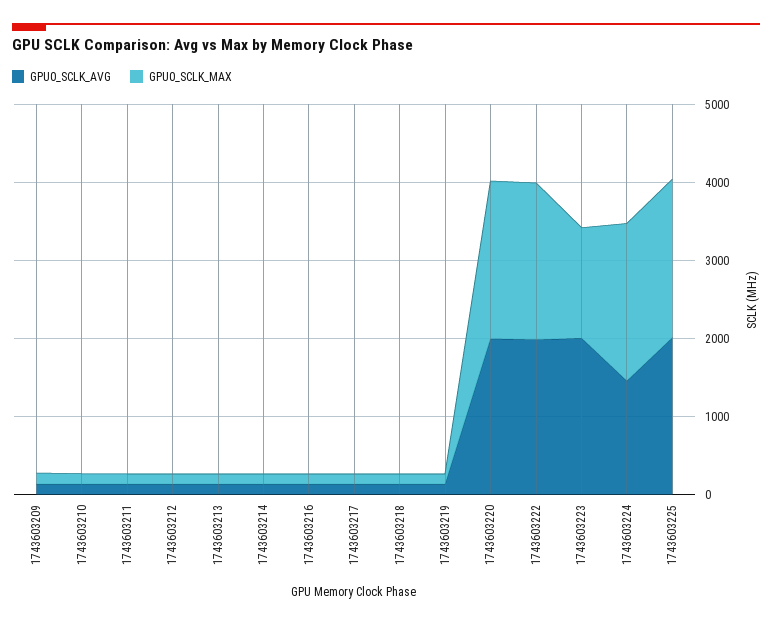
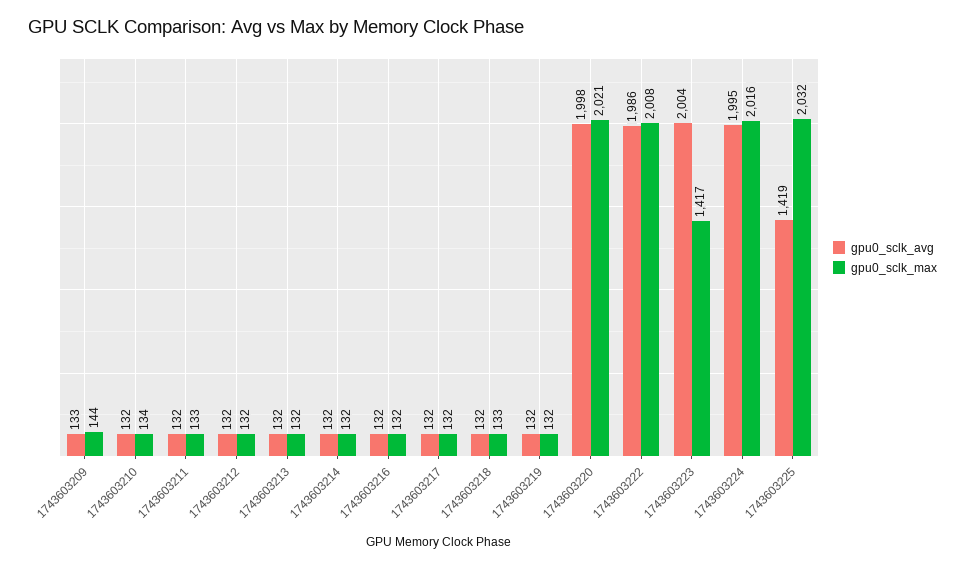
  {
    "GPU0_SCLK_AVG": {
      "1743603209": 133,
      "1743603210": 132,
      "1743603211": 132,
      "1743603212": 132,
      "1743603213": 132,
      "1743603214": 132,
      "1743603216": 132,
      "1743603217": 132,
      "1743603218": 132,
      "1743603219": 132,
      "1743603220": 1998,
      "1743603222": 1986,
      "1743603223": 2004,
-     "1743603224": 1400,
+     "1743603224": 1995,
-     "1743603225": 2000
+     "1743603225": 1419
    },
    "GPU0_SCLK_MAX": {
      "1743603209": 144,
      "1743603210": 134,
      "1743603211": 133,
      "1743603212": 132,
      "1743603213": 132,
      "1743603214": 132,
      "1743603216": 132,
      "1743603217": 132,
      "1743603218": 133,
      "1743603219": 132,
      "1743603220": 2021,
      "1743603222": 2008,
      "1743603223": 1417,
      "1743603224": 2016,
      "1743603225": 2032
    }
  }

